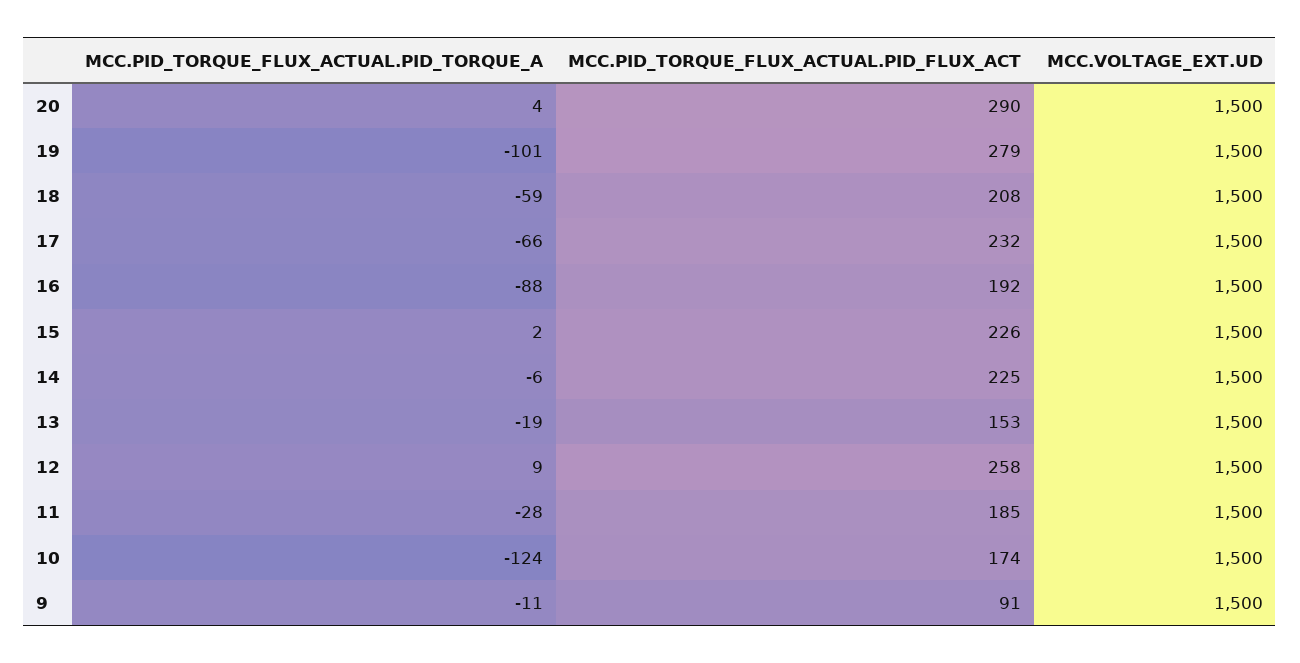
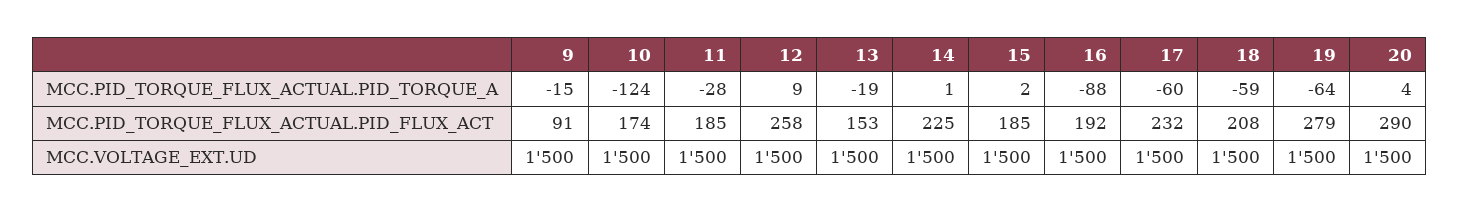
  {
    "MCC.PID_TORQUE_FLUX_ACTUAL.PID_TORQUE_A": {
      "20": 4,
-     "19": -101,
+     "19": -64,
      "18": -59,
-     "17": -66,
+     "17": -60,
      "16": -88,
      "15": 2,
-     "14": -6,
+     "14": 1,
      "13": -19,
      "12": 9,
      "11": -28,
      "10": -124,
-     "9": -11
+     "9": -15
    },
    "MCC.PID_TORQUE_FLUX_ACTUAL.PID_FLUX_ACT": {
      "20": 290,
      "19": 279,
      "18": 208,
      "17": 232,
      "16": 192,
-     "15": 226,
+     "15": 185,
      "14": 225,
      "13": 153,
      "12": 258,
      "11": 185,
      "10": 174,
      "9": 91
    },
    "MCC.VOLTAGE_EXT.UD": {
      "20": 1500,
      "19": 1500,
      "18": 1500,
      "17": 1500,
      "16": 1500,
      "15": 1500,
      "14": 1500,
      "13": 1500,
      "12": 1500,
      "11": 1500,
      "10": 1500,
      "9": 1500
    }
  }

